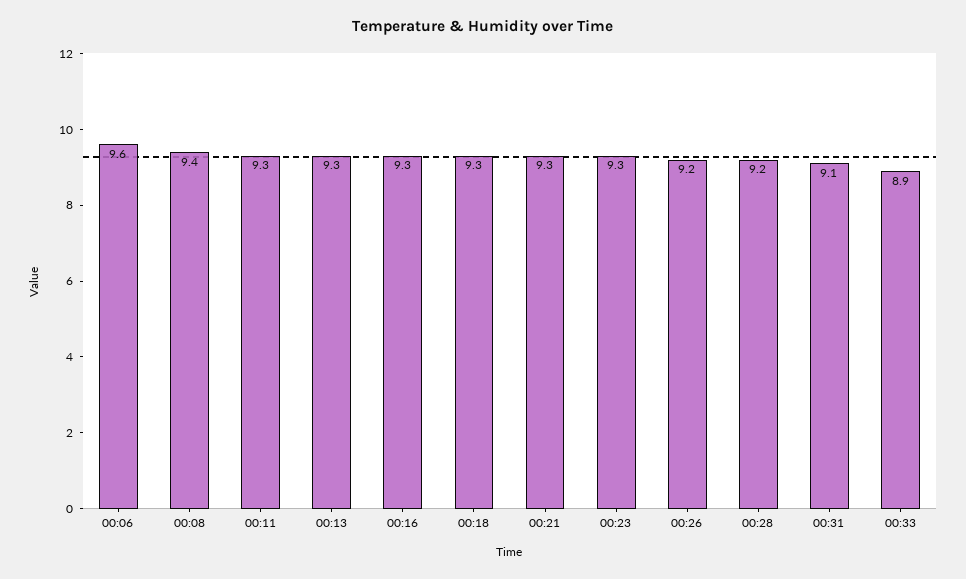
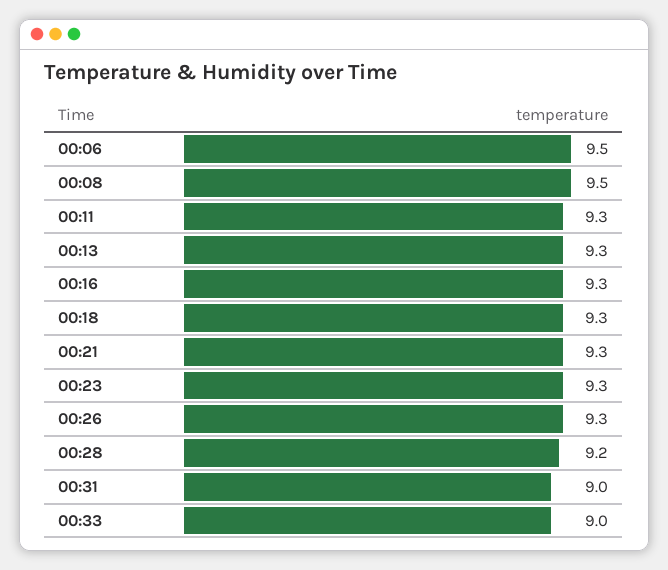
  {
-   "00:06": 9.6,
+   "00:06": 9.5,
-   "00:08": 9.4,
+   "00:08": 9.5,
    "00:11": 9.3,
    "00:13": 9.3,
    "00:16": 9.3,
    "00:18": 9.3,
    "00:21": 9.3,
    "00:23": 9.3,
-   "00:26": 9.2,
+   "00:26": 9.3,
    "00:28": 9.2,
-   "00:31": 9.1,
+   "00:31": 9,
-   "00:33": 8.9
+   "00:33": 9
  }

